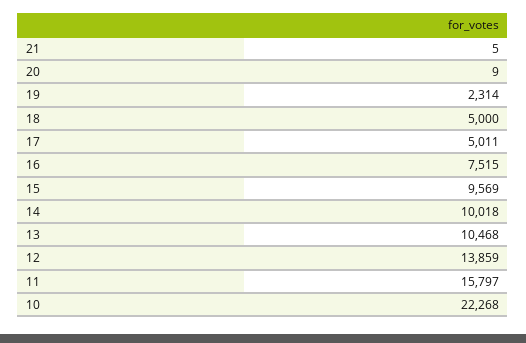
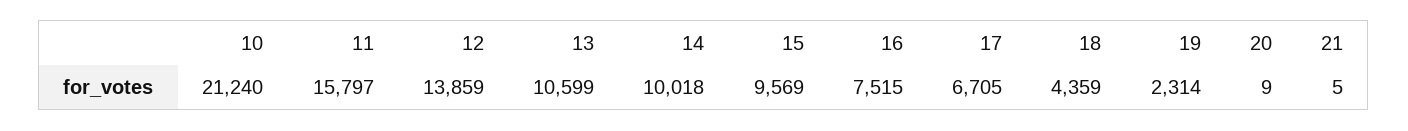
  {
    "21": 5,
    "20": 9,
    "19": 2314,
-   "18": 5000,
+   "18": 4359,
-   "17": 5011,
+   "17": 6705,
    "16": 7515,
    "15": 9569,
    "14": 10018,
-   "13": 10468,
+   "13": 10599,
    "12": 13859,
    "11": 15797,
-   "10": 22268
+   "10": 21240
  }

